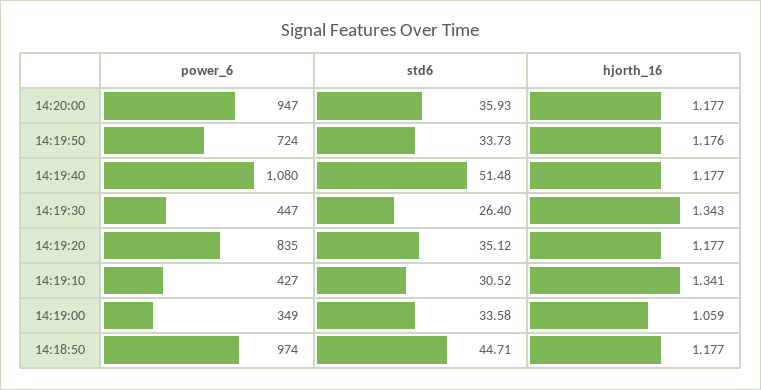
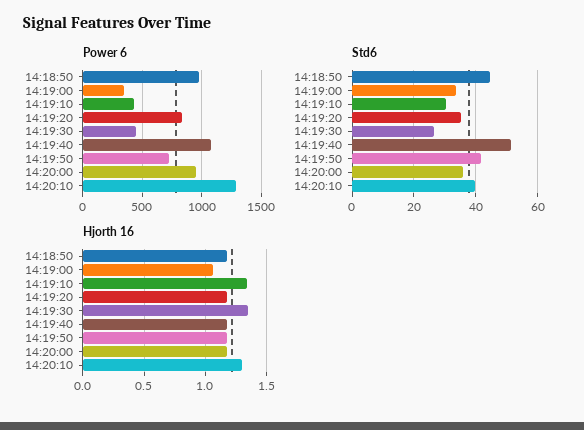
  {
    "power_6": {
      "14:20:00": 947,
      "14:19:50": 724,
      "14:19:40": 1080,
      "14:19:30": 447,
      "14:19:20": 835,
      "14:19:10": 427,
      "14:19:00": 349,
-     "14:18:50": 974
+     "14:18:50": 974,
+     "14:20:10": 1300
    },
    "std6": {
      "14:20:00": 35.93,
-     "14:19:50": 33.73,
+     "14:19:50": 42,
      "14:19:40": 51.48,
      "14:19:30": 26.4,
      "14:19:20": 35.12,
      "14:19:10": 30.52,
      "14:19:00": 33.58,
-     "14:18:50": 44.71
+     "14:18:50": 44.71,
+     "14:20:10": 40
    },
    "hjorth_16": {
      "14:20:00": 1.177,
      "14:19:50": 1.176,
      "14:19:40": 1.177,
      "14:19:30": 1.343,
      "14:19:20": 1.177,
      "14:19:10": 1.341,
      "14:19:00": 1.059,
-     "14:18:50": 1.177
+     "14:18:50": 1.177,
+     "14:20:10": 1.3
    }
  }

